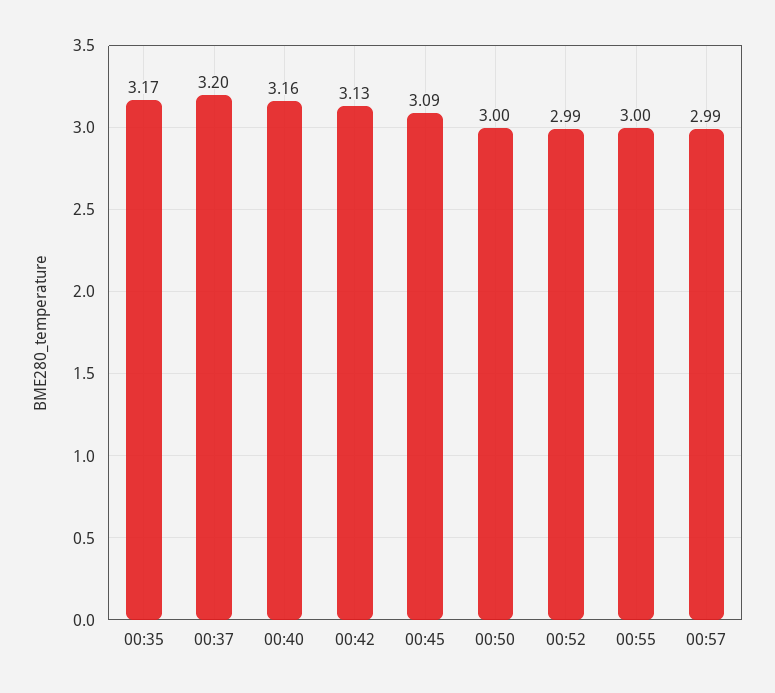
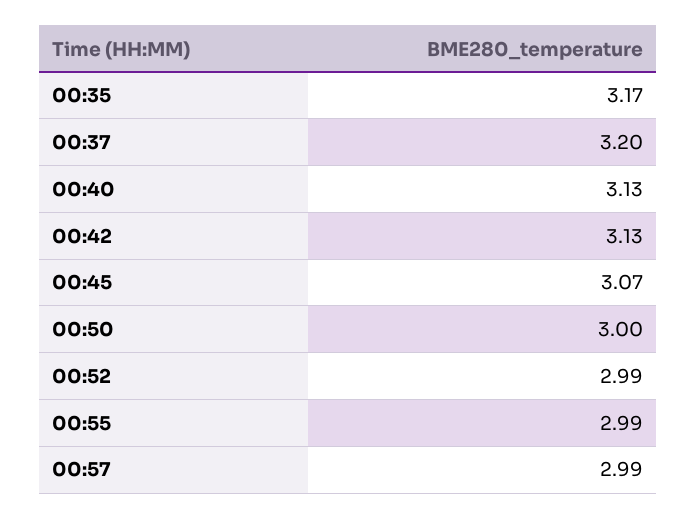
  {
    "00:35": 3.17,
    "00:37": 3.2,
-   "00:40": 3.16,
+   "00:40": 3.13,
    "00:42": 3.13,
-   "00:45": 3.09,
+   "00:45": 3.07,
    "00:50": 3,
    "00:52": 2.99,
-   "00:55": 3,
+   "00:55": 2.99,
    "00:57": 2.99
  }

